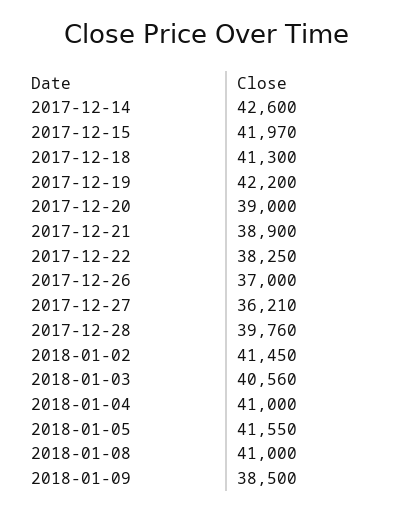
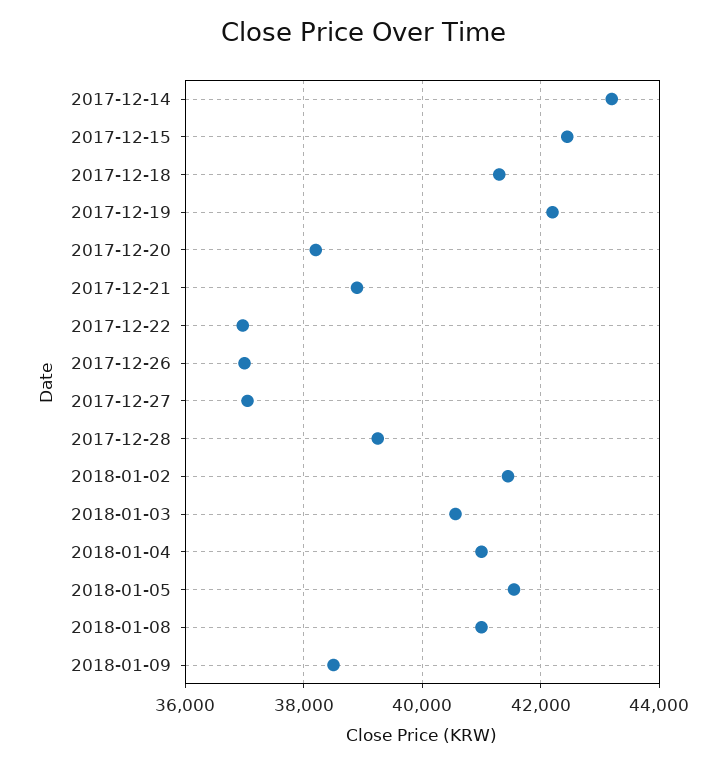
  {
-   "2017-12-14": 42600,
+   "2017-12-14": 43200,
-   "2017-12-15": 41970,
+   "2017-12-15": 42400,
    "2017-12-18": 41300,
    "2017-12-19": 42200,
-   "2017-12-20": 39000,
+   "2017-12-20": 38200,
    "2017-12-21": 38900,
-   "2017-12-22": 38250,
+   "2017-12-22": 37000,
    "2017-12-26": 37000,
-   "2017-12-27": 36210,
+   "2017-12-27": 37000,
-   "2017-12-28": 39760,
+   "2017-12-28": 39200,
    "2018-01-02": 41450,
    "2018-01-03": 40560,
    "2018-01-04": 41000,
    "2018-01-05": 41550,
    "2018-01-08": 41000,
    "2018-01-09": 38500
  }

